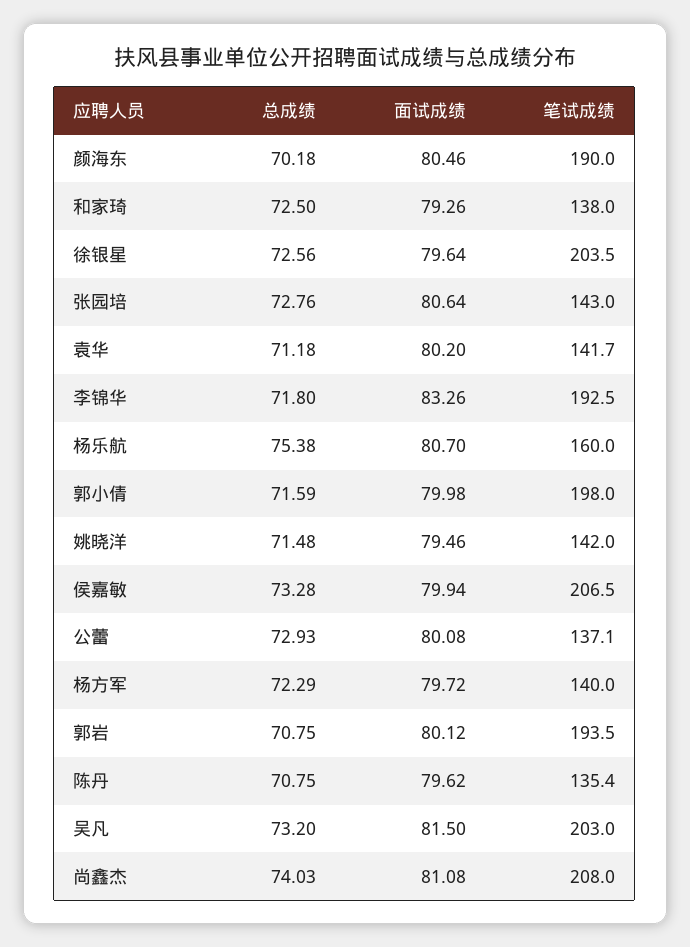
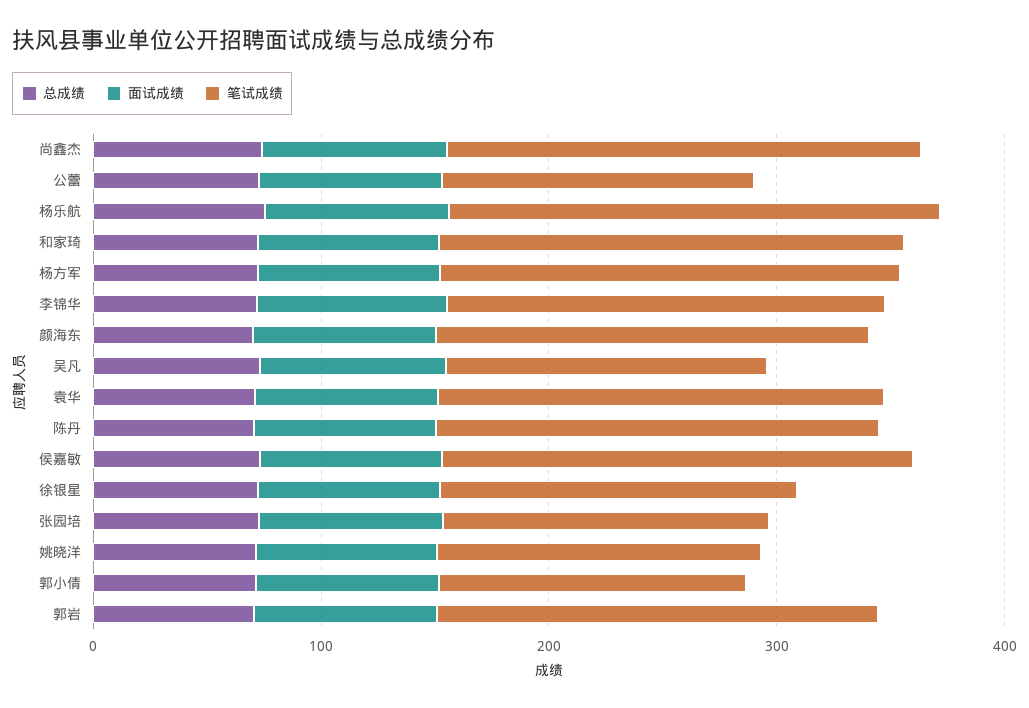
  {
    "总成绩": {
      "颜海东": 70.18,
      "和家琦": 72.5,
      "徐银星": 72.56,
      "张园培": 72.76,
      "袁华": 71.18,
      "李锦华": 71.8,
      "杨乐航": 75.38,
      "郭小倩": 71.59,
      "姚晓洋": 71.48,
      "侯嘉敏": 73.28,
      "公蕾": 72.93,
      "杨方军": 72.29,
      "郭岩": 70.75,
      "陈丹": 70.75,
      "吴凡": 73.2,
      "尚鑫杰": 74.03
    },
    "面试成绩": {
      "颜海东": 80.46,
      "和家琦": 79.26,
      "徐银星": 79.64,
      "张园培": 80.64,
      "袁华": 80.2,
      "李锦华": 83.26,
      "杨乐航": 80.7,
      "郭小倩": 79.98,
      "姚晓洋": 79.46,
      "侯嘉敏": 79.94,
      "公蕾": 80.08,
      "杨方军": 79.72,
      "郭岩": 80.12,
      "陈丹": 79.62,
      "吴凡": 81.5,
      "尚鑫杰": 81.08
    },
    "笔试成绩": {
      "颜海东": 190,
-     "和家琦": 138,
+     "和家琦": 200,
-     "徐银星": 203.5,
+     "徐银星": 160,
      "张园培": 143,
-     "袁华": 141.7,
+     "袁华": 200,
      "李锦华": 192.5,
-     "杨乐航": 160,
+     "杨乐航": 220,
-     "郭小倩": 198,
+     "郭小倩": 140,
      "姚晓洋": 142,
      "侯嘉敏": 206.5,
      "公蕾": 137.1,
-     "杨方军": 140,
+     "杨方军": 200,
      "郭岩": 193.5,
-     "陈丹": 135.4,
+     "陈丹": 200,
-     "吴凡": 203,
+     "吴凡": 140,
      "尚鑫杰": 208
    }
  }

